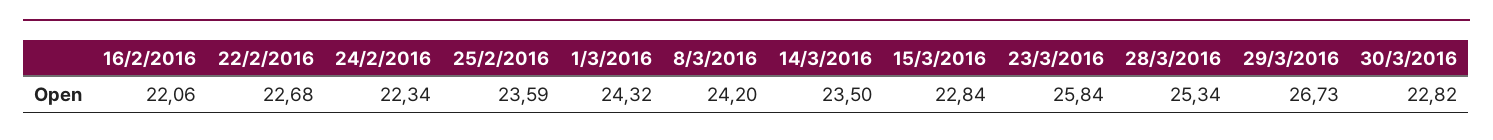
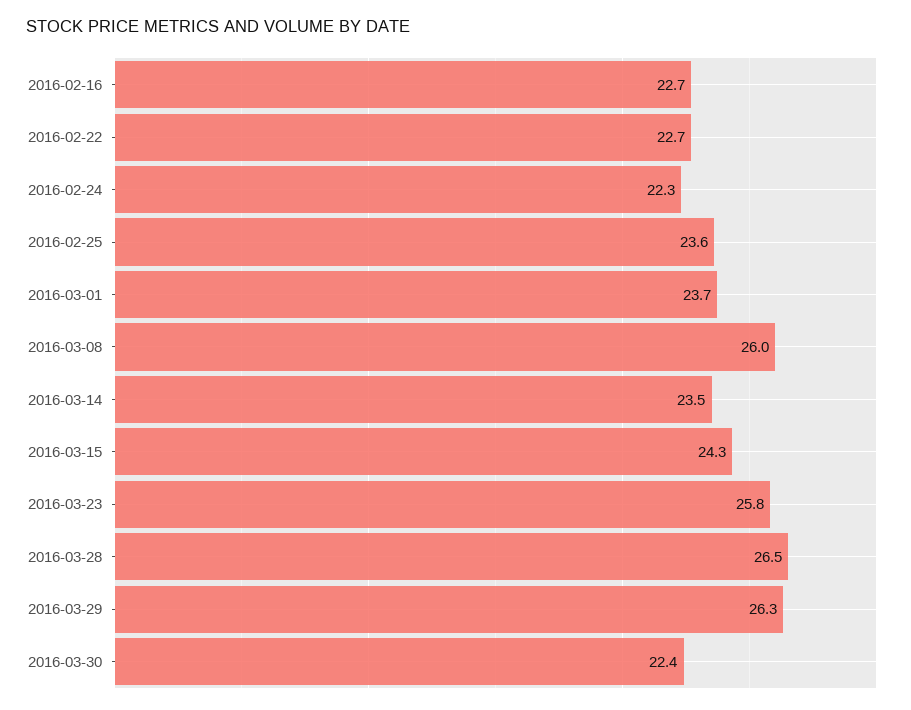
  {
-   "16/2/2016": 22.06,
+   "16/2/2016": 22.7,
    "22/2/2016": 22.68,
    "24/2/2016": 22.34,
    "25/2/2016": 23.59,
-   "1/3/2016": 24.32,
+   "1/3/2016": 23.7,
-   "8/3/2016": 24.2,
+   "8/3/2016": 26,
    "14/3/2016": 23.5,
-   "15/3/2016": 22.84,
+   "15/3/2016": 24.3,
    "23/3/2016": 25.84,
-   "28/3/2016": 25.34,
+   "28/3/2016": 26.5,
-   "29/3/2016": 26.73,
+   "29/3/2016": 26.3,
-   "30/3/2016": 22.82
+   "30/3/2016": 22.4
  }

